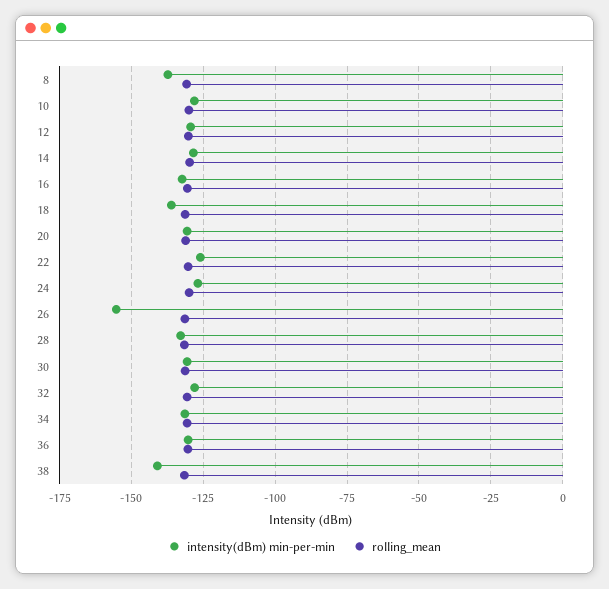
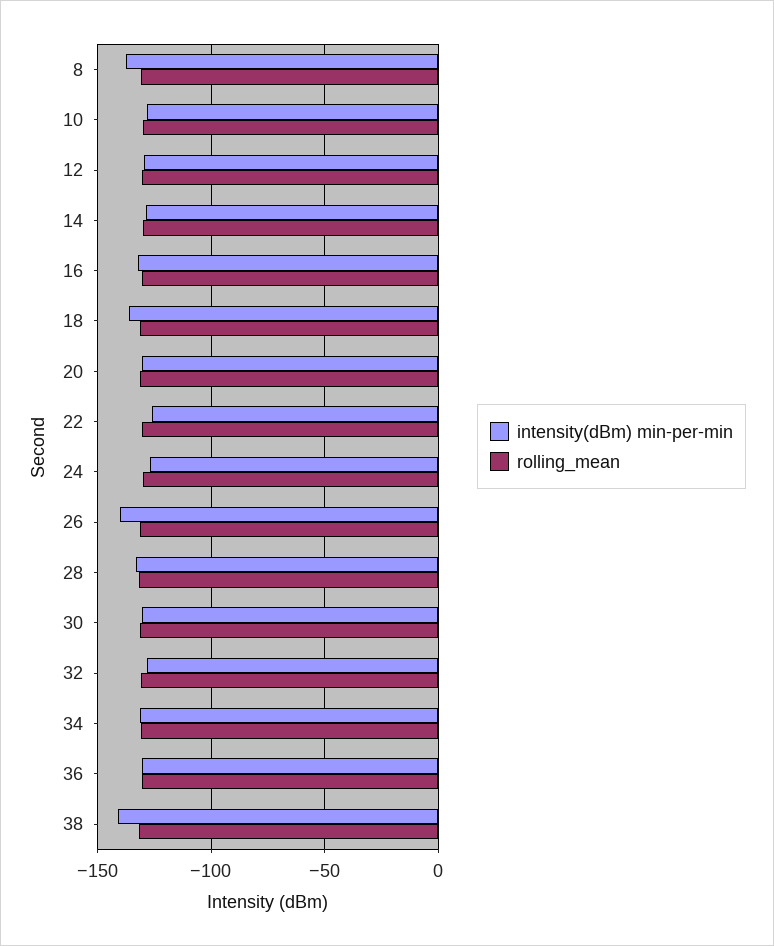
  {
    "intensity(dBm) min-per-min": {
      "8": -137.5,
      "10": -127.5,
      "12": -130,
      "14": -127.5,
      "16": -132.5,
      "18": -135,
      "20": -130,
      "22": -125,
      "24": -127.5,
-     "26": -155,
+     "26": -140,
      "28": -132.5,
      "30": -130,
      "32": -127.5,
      "34": -132.5,
      "36": -130,
      "38": -140
    },
    "rolling_mean": {
      "8": -130,
      "10": -130,
      "12": -130,
      "14": -130,
      "16": -130,
      "18": -132.5,
      "20": -130,
      "22": -130,
      "24": -130,
      "26": -132.5,
      "28": -132.5,
      "30": -132.5,
      "32": -130,
      "34": -130,
      "36": -130,
      "38": -132.5
    }
  }

